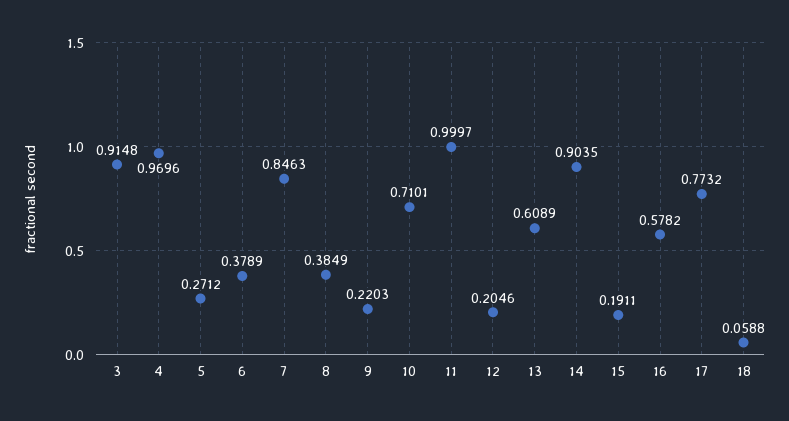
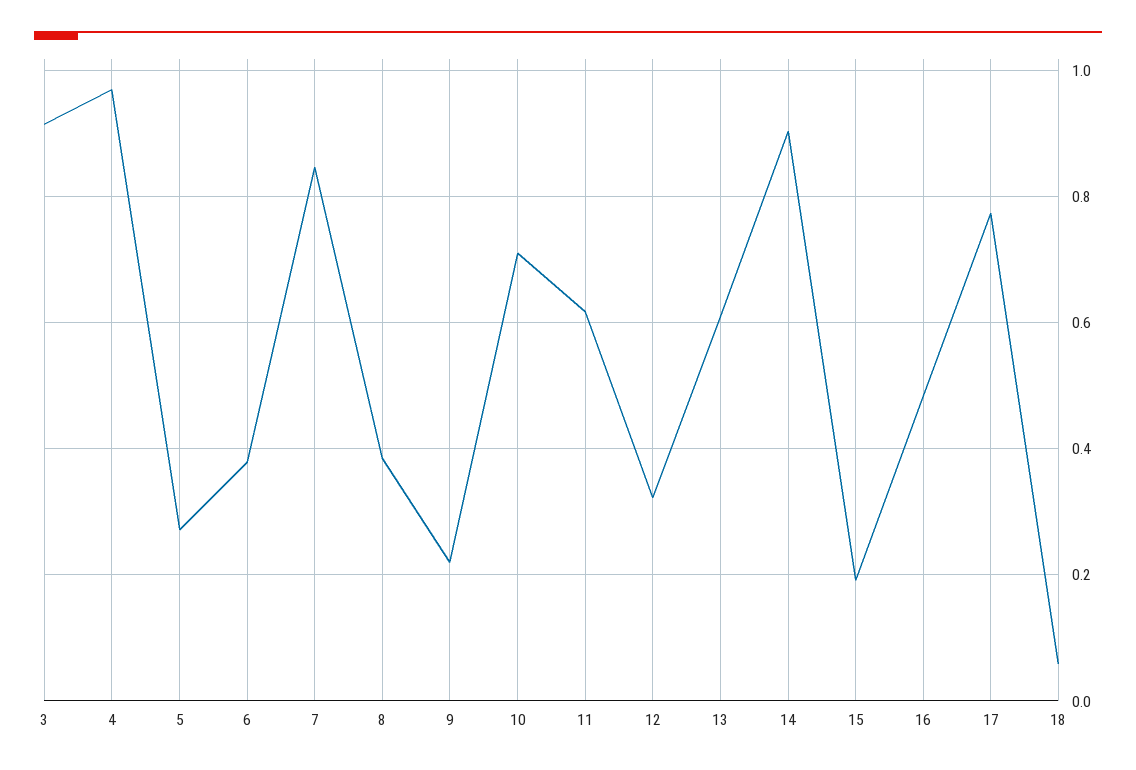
  {
    "3": 0.9148,
    "4": 0.9696,
    "5": 0.2712,
    "6": 0.3789,
    "7": 0.8463,
    "8": 0.3849,
    "9": 0.2203,
    "10": 0.7101,
-   "11": 0.9997,
+   "11": 0.62,
-   "12": 0.2046,
+   "12": 0.32,
    "13": 0.6089,
    "14": 0.9035,
    "15": 0.1911,
-   "16": 0.5782,
+   "16": 0.48,
    "17": 0.7732,
    "18": 0.0588
  }

